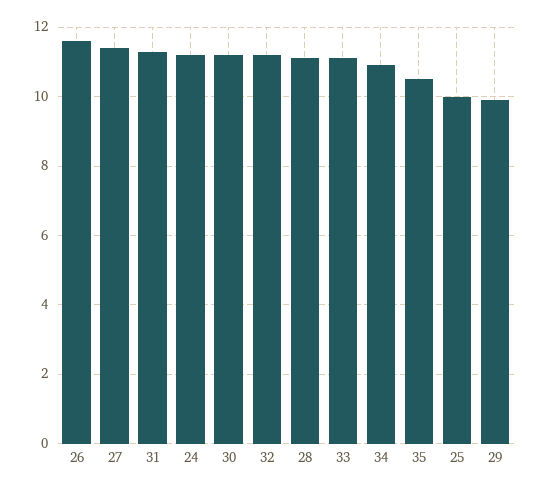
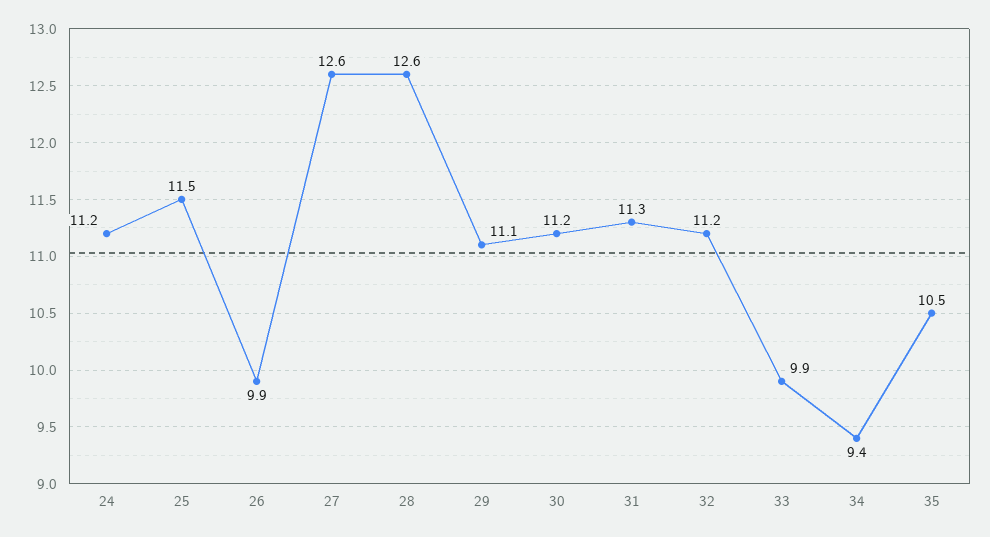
  {
-   "26": 11.5,
+   "26": 9.9,
-   "27": 11.5,
+   "27": 12.6,
    "31": 11.3,
    "24": 11.2,
    "30": 11.2,
    "32": 11.2,
-   "28": 11,
+   "28": 12.6,
-   "33": 11,
+   "33": 9.9,
-   "34": 11,
+   "34": 9.4,
    "35": 10.5,
-   "25": 10,
+   "25": 11.5,
-   "29": 10
+   "29": 11.1
  }

